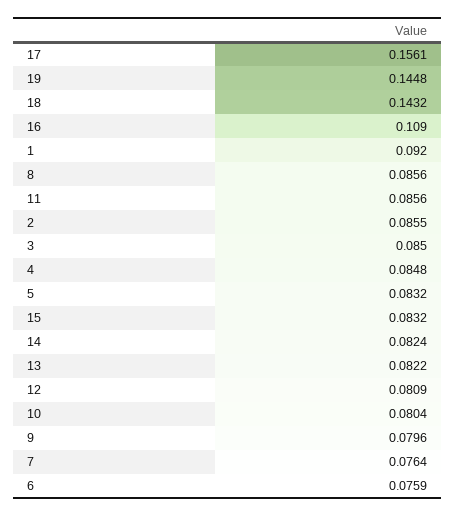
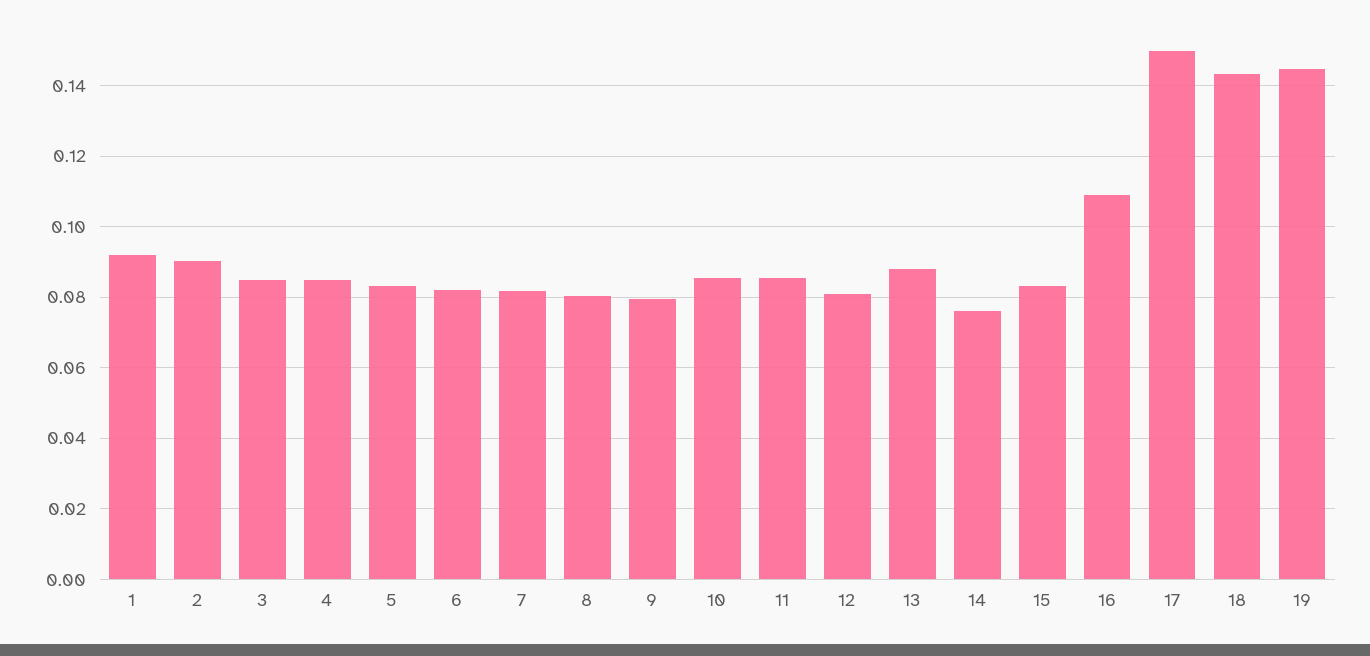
  {
-   "17": 0.1561,
+   "17": 0.15,
    "19": 0.1448,
    "18": 0.1432,
    "16": 0.109,
    "1": 0.092,
-   "8": 0.0856,
+   "8": 0.08,
    "11": 0.0856,
-   "2": 0.0855,
+   "2": 0.09,
    "3": 0.085,
    "4": 0.0848,
    "5": 0.0832,
    "15": 0.0832,
-   "14": 0.0824,
+   "14": 0.076,
-   "13": 0.0822,
+   "13": 0.088,
    "12": 0.0809,
-   "10": 0.0804,
+   "10": 0.086,
    "9": 0.0796,
-   "7": 0.0764,
+   "7": 0.082,
-   "6": 0.0759
+   "6": 0.082
  }

